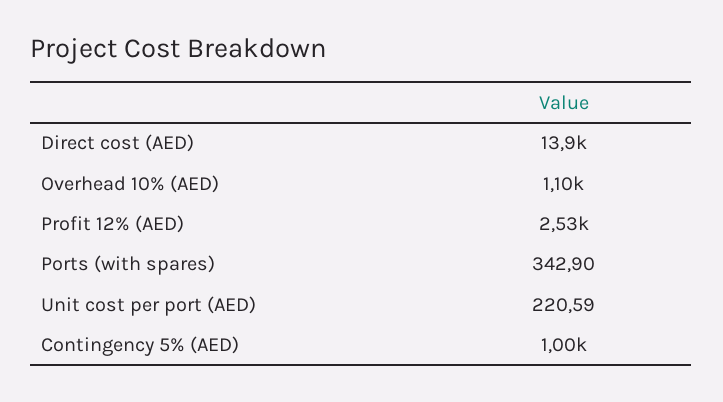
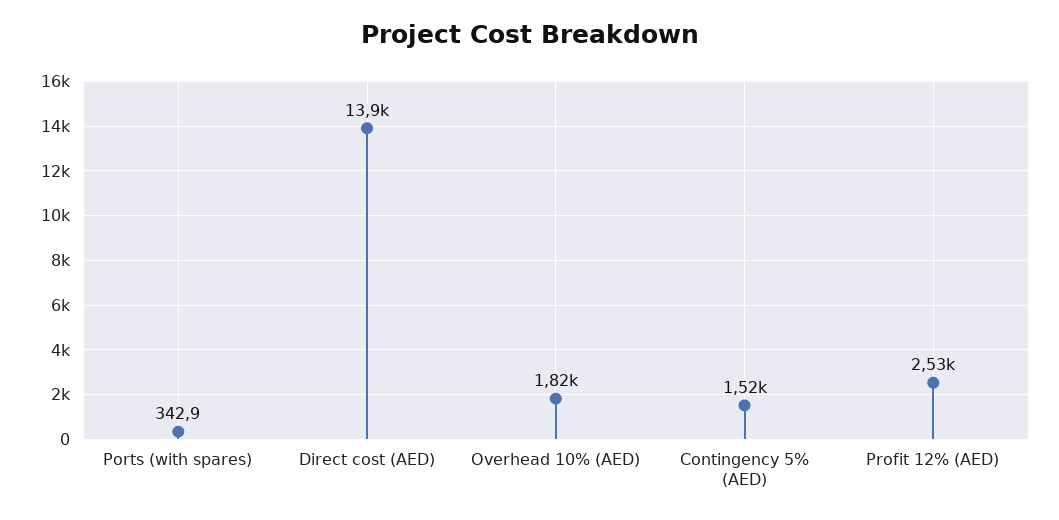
  {
    "Direct cost (AED)": 13900,
-   "Overhead 10% (AED)": 1100,
+   "Overhead 10% (AED)": 1820,
    "Profit 12% (AED)": 2530,
    "Ports (with spares)": 342.9,
-   "Unit cost per port (AED)": 220.59,
-   "Contingency 5% (AED)": 1000
+   "Contingency 5% (AED)": 1520
  }

